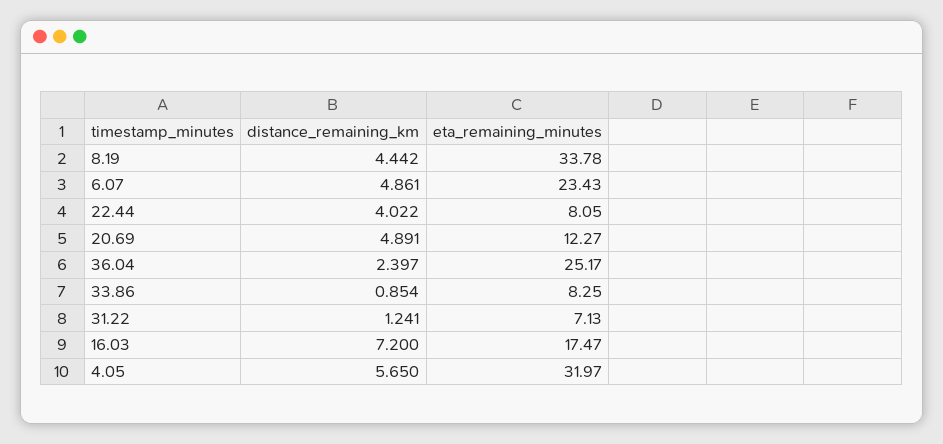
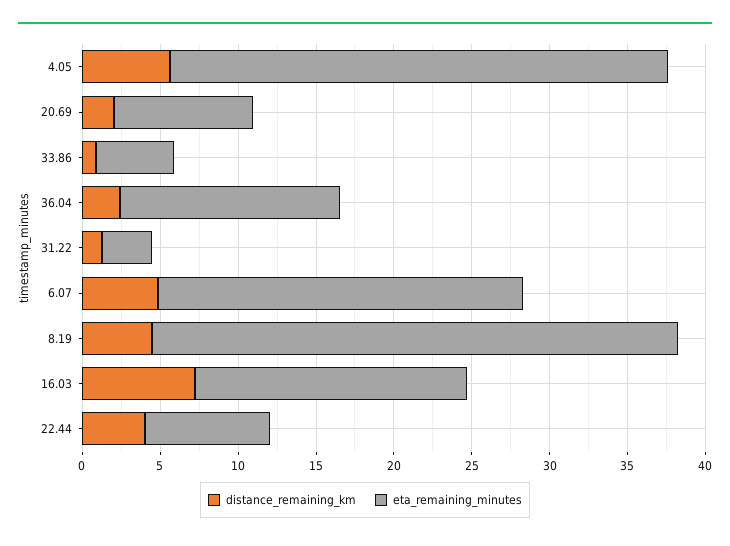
  {
    "distance_remaining_km": {
      "8.19": 4.442,
      "6.07": 4.861,
      "22.44": 4.022,
-     "20.69": 4.891,
+     "20.69": 2,
      "36.04": 2.397,
      "33.86": 0.854,
      "31.22": 1.241,
      "16.03": 7.2,
      "4.05": 5.65
    },
    "eta_remaining_minutes": {
      "8.19": 33.78,
      "6.07": 23.43,
      "22.44": 8.05,
-     "20.69": 12.27,
+     "20.69": 9,
-     "36.04": 25.17,
+     "36.04": 14,
-     "33.86": 8.25,
+     "33.86": 5,
-     "31.22": 7.13,
+     "31.22": 3,
      "16.03": 17.47,
      "4.05": 31.97
    }
  }

